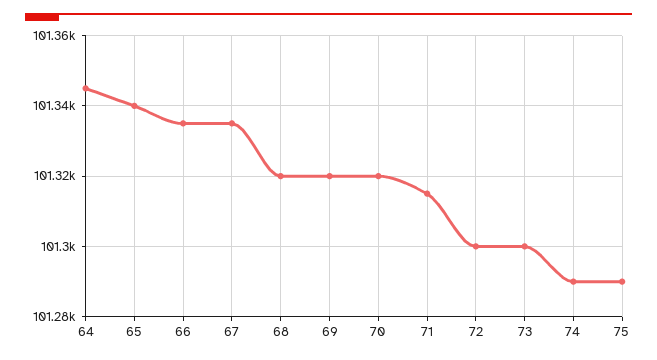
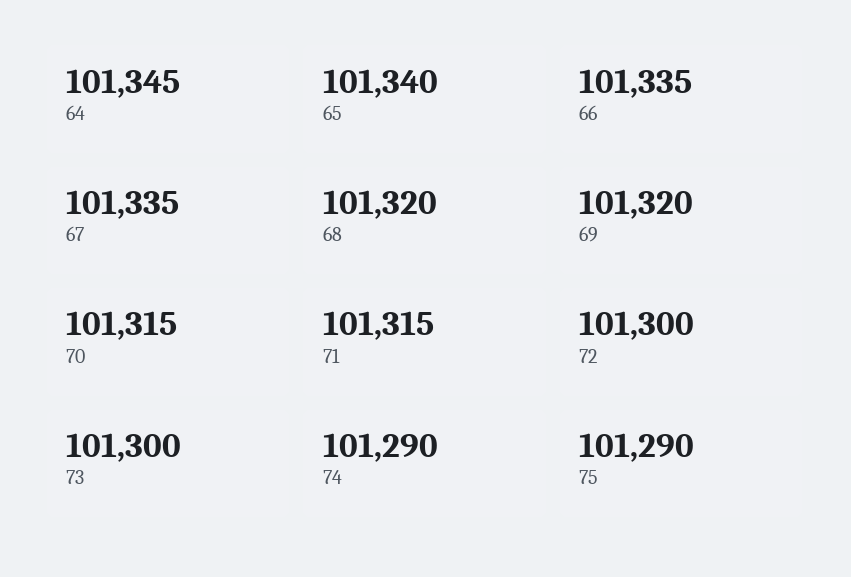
  {
    "64": 101345,
    "65": 101340,
    "66": 101335,
    "67": 101335,
    "68": 101320,
    "69": 101320,
-   "70": 101320,
+   "70": 101315,
    "71": 101315,
    "72": 101300,
    "73": 101300,
    "74": 101290,
    "75": 101290
  }

